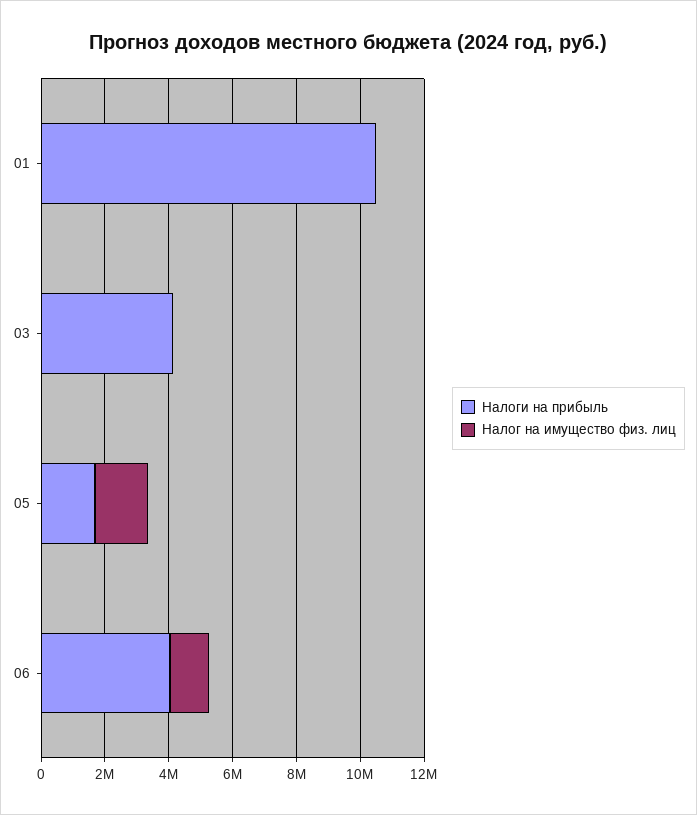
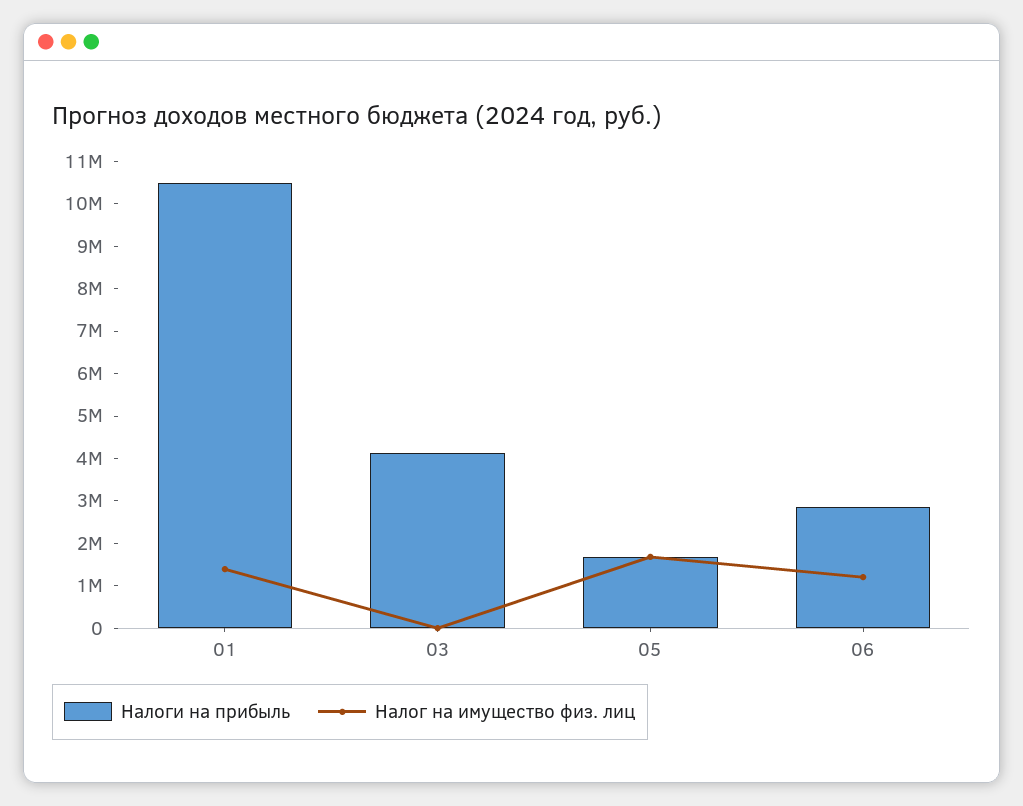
  {
    "Налоги на прибыль": {
      "01": 10400000,
      "03": 4200000,
      "05": 1600000,
-     "06": 4000000
+     "06": 2800000
    },
    "Налог на имущество физ. лиц": {
-     "01": 0,
+     "01": 1400000,
      "03": 0,
      "05": 1600000,
      "06": 1200000
    }
  }

